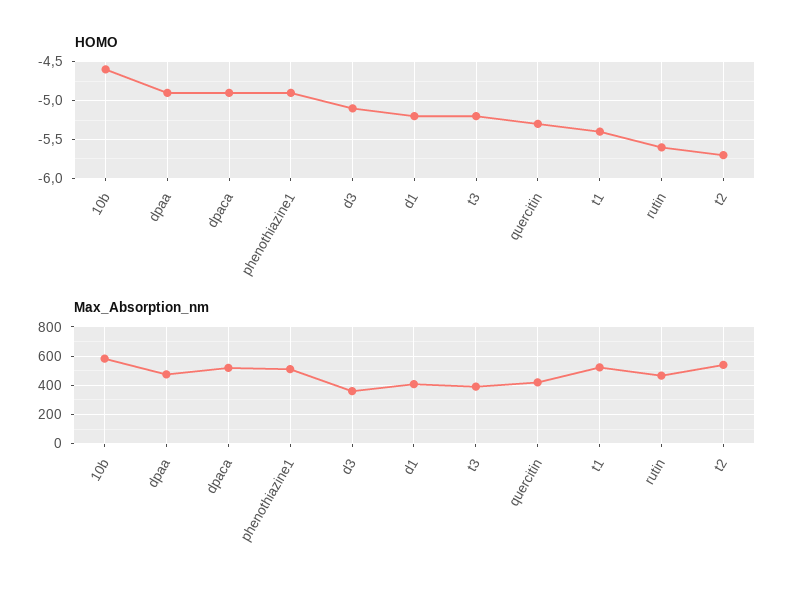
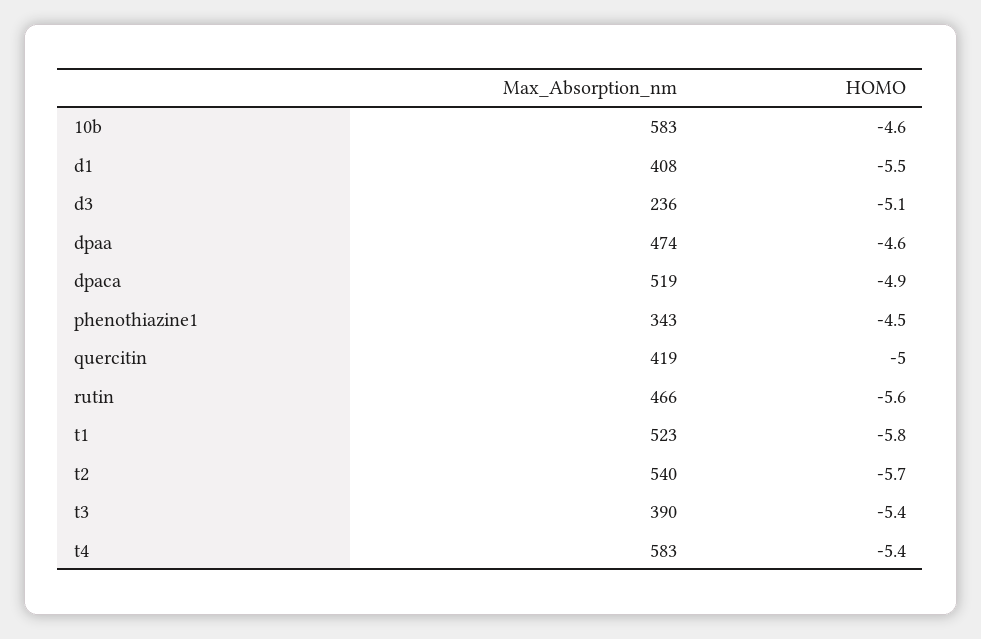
  {
    "HOMO": {
      "10b": -4.6,
-     "dpaa": -4.9,
+     "dpaa": -4.6,
      "dpaca": -4.9,
-     "phenothiazine1": -4.9,
+     "phenothiazine1": -4.5,
      "d3": -5.1,
-     "d1": -5.2,
+     "d1": -5.5,
-     "t3": -5.2,
+     "t3": -5.4,
-     "quercitin": -5.3,
+     "quercitin": -5,
-     "t1": -5.4,
+     "t1": -5.8,
      "rutin": -5.6,
-     "t2": -5.7
+     "t2": -5.7,
+     "t4": -5.4
    },
    "Max_Absorption_nm": {
      "10b": 583,
      "dpaa": 474,
      "dpaca": 519,
-     "phenothiazine1": 500,
+     "phenothiazine1": 343,
-     "d3": 350,
+     "d3": 236,
      "d1": 408,
      "t3": 390,
      "quercitin": 419,
      "t1": 523,
      "rutin": 466,
-     "t2": 540
+     "t2": 540,
+     "t4": 583
    }
  }

